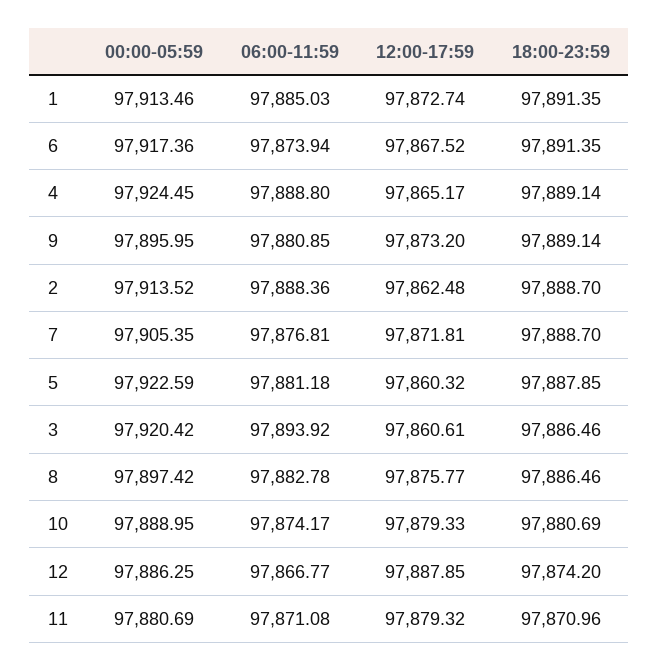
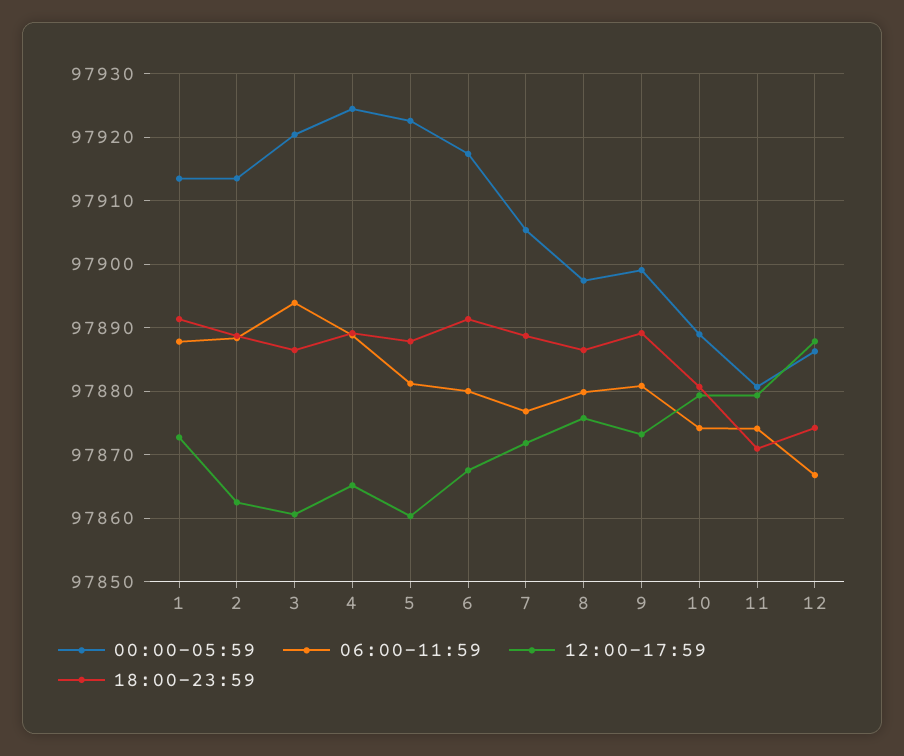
  {
    "00:00-05:59": {
      "1": 97913.46,
      "6": 97917.36,
      "4": 97924.45,
-     "9": 97895.95,
+     "9": 97899,
      "2": 97913.52,
      "7": 97905.35,
      "5": 97922.59,
      "3": 97920.42,
      "8": 97897.42,
      "10": 97888.95,
      "12": 97886.25,
      "11": 97880.69
    },
    "06:00-11:59": {
-     "1": 97885.03,
+     "1": 97888,
-     "6": 97873.94,
+     "6": 97880,
      "4": 97888.8,
      "9": 97880.85,
      "2": 97888.36,
      "7": 97876.81,
      "5": 97881.18,
      "3": 97893.92,
-     "8": 97882.78,
+     "8": 97880,
      "10": 97874.17,
      "12": 97866.77,
-     "11": 97871.08
+     "11": 97874
    },
    "12:00-17:59": {
      "1": 97872.74,
      "6": 97867.52,
      "4": 97865.17,
      "9": 97873.2,
      "2": 97862.48,
      "7": 97871.81,
      "5": 97860.32,
      "3": 97860.61,
      "8": 97875.77,
      "10": 97879.33,
      "12": 97887.85,
      "11": 97879.32
    },
    "18:00-23:59": {
      "1": 97891.35,
      "6": 97891.35,
      "4": 97889.14,
      "9": 97889.14,
      "2": 97888.7,
      "7": 97888.7,
      "5": 97887.85,
      "3": 97886.46,
      "8": 97886.46,
      "10": 97880.69,
      "12": 97874.2,
      "11": 97870.96
    }
  }

